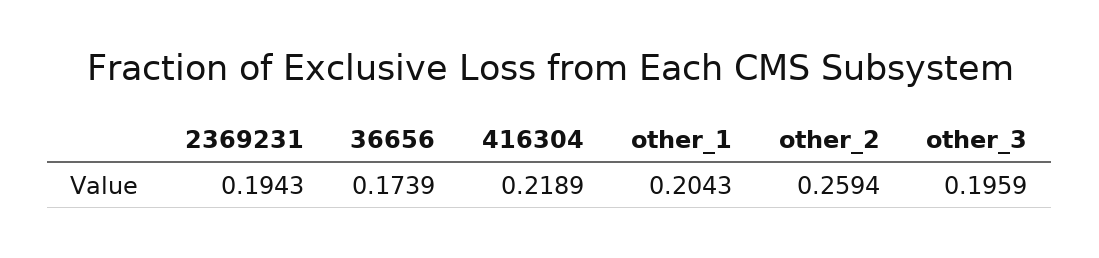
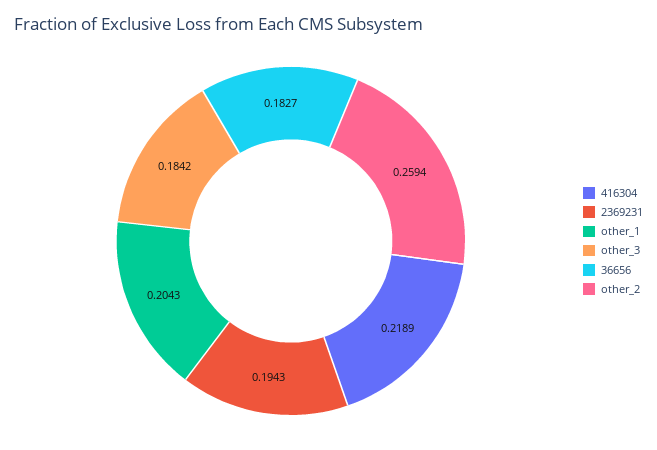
  {
    "2369231": 0.1943,
-   "36656": 0.1739,
+   "36656": 0.1827,
    "416304": 0.2189,
    "other_1": 0.2043,
    "other_2": 0.2594,
-   "other_3": 0.1959
+   "other_3": 0.1842
  }

